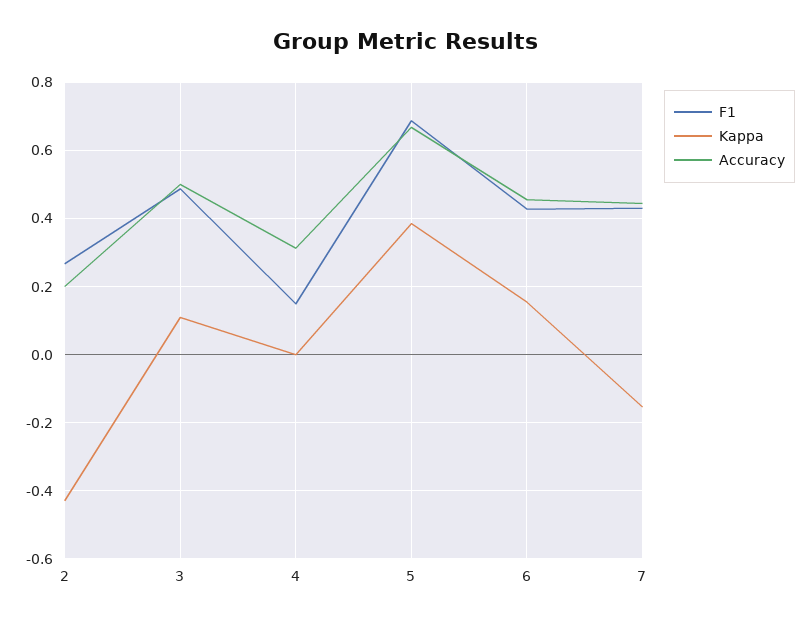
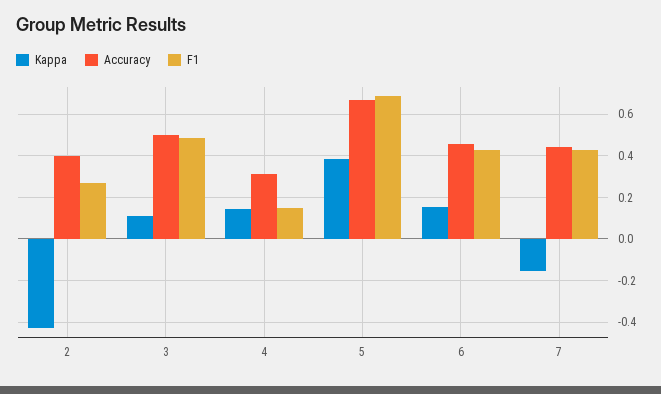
  {
    "F1": {
      "2": 0.26,
      "3": 0.48,
      "4": 0.14,
      "5": 0.68,
      "6": 0.42,
      "7": 0.44
    },
    "Kappa": {
      "2": -0.42,
      "3": 0.1,
-     "4": 0,
+     "4": 0.15,
      "5": 0.38,
      "6": 0.16,
      "7": -0.16
    },
    "Accuracy": {
-     "2": 0.2,
+     "2": 0.4,
      "3": 0.5,
      "4": 0.32,
      "5": 0.66,
      "6": 0.46,
      "7": 0.44
    }
  }

